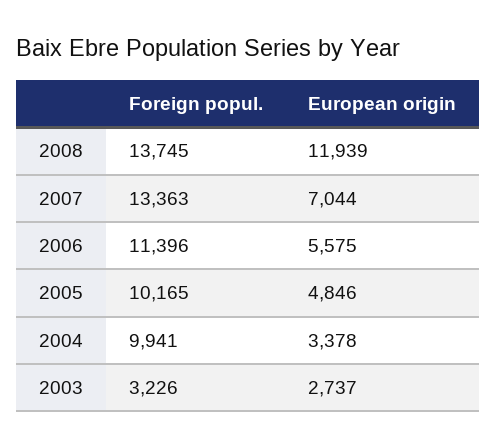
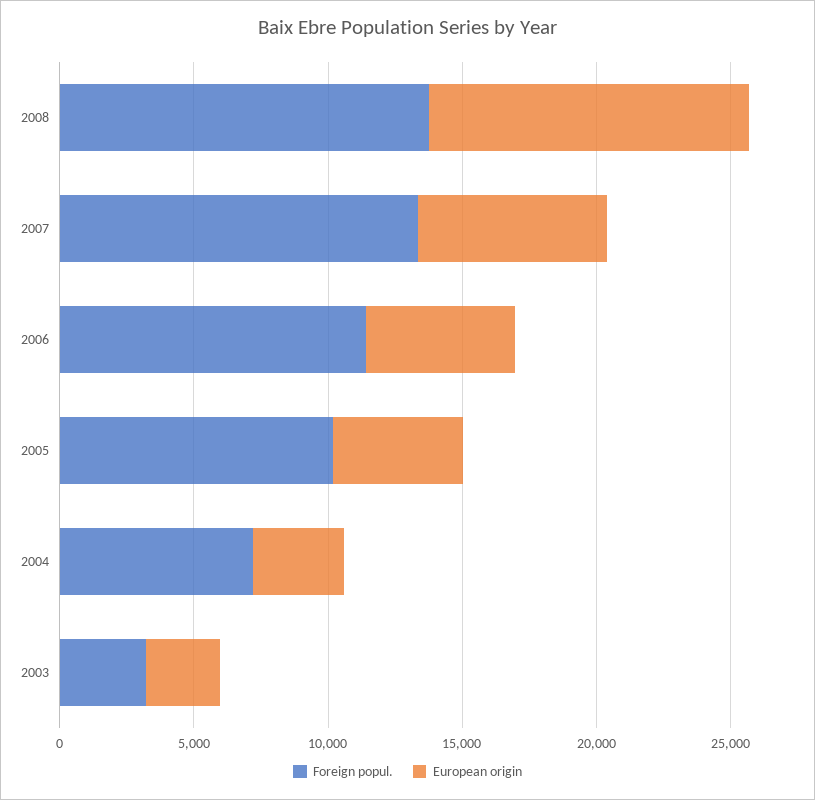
  {
    "Foreign popul.": {
      "2008": 13745,
      "2007": 13363,
      "2006": 11396,
      "2005": 10165,
-     "2004": 9941,
+     "2004": 7000,
      "2003": 3226
    },
    "European origin": {
      "2008": 11939,
      "2007": 7044,
      "2006": 5575,
      "2005": 4846,
      "2004": 3378,
      "2003": 2737
    }
  }

